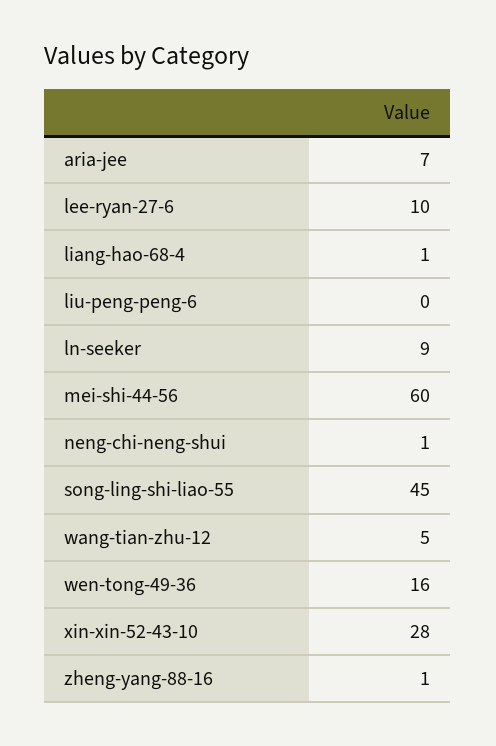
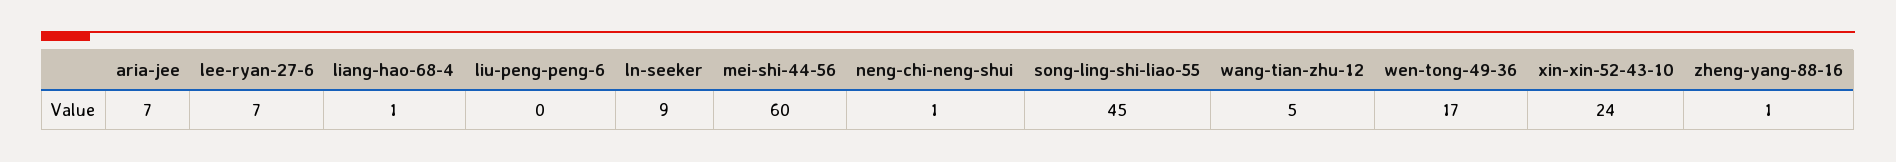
  {
    "aria-jee": 7,
-   "lee-ryan-27-6": 10,
+   "lee-ryan-27-6": 7,
    "liang-hao-68-4": 1,
    "liu-peng-peng-6": 0,
    "ln-seeker": 9,
    "mei-shi-44-56": 60,
    "neng-chi-neng-shui": 1,
    "song-ling-shi-liao-55": 45,
    "wang-tian-zhu-12": 5,
-   "wen-tong-49-36": 16,
+   "wen-tong-49-36": 17,
-   "xin-xin-52-43-10": 28,
+   "xin-xin-52-43-10": 24,
    "zheng-yang-88-16": 1
  }

